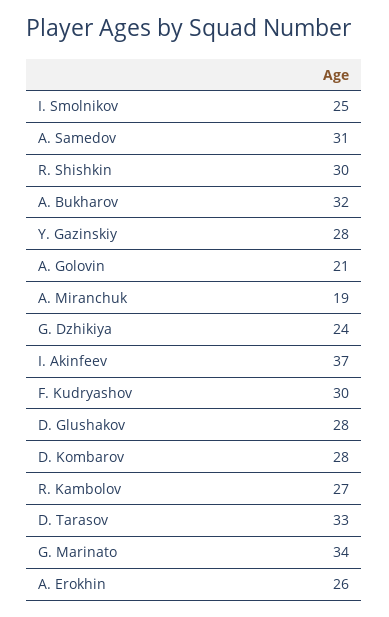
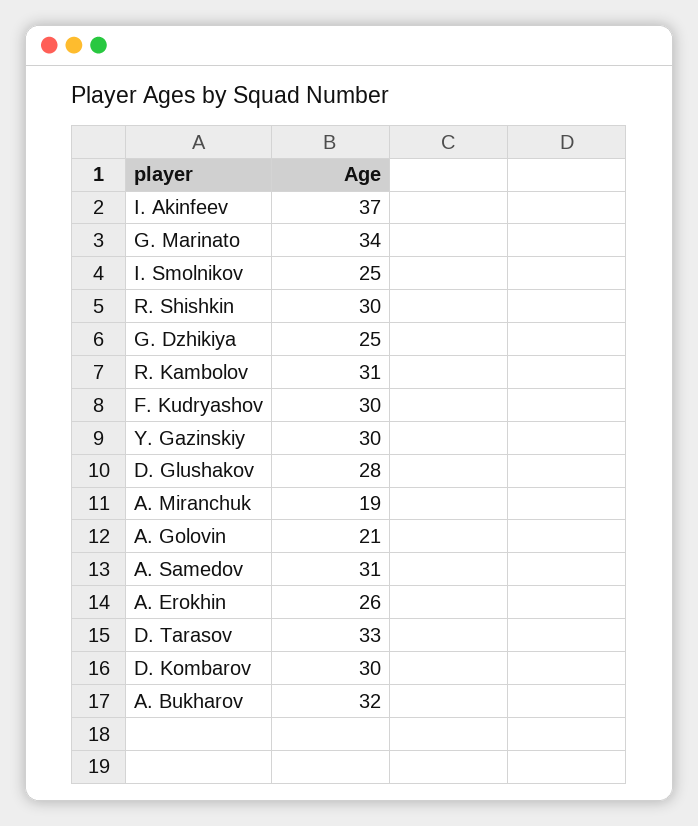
  {
    "I. Smolnikov": 25,
    "A. Samedov": 31,
    "R. Shishkin": 30,
    "A. Bukharov": 32,
-   "Y. Gazinskiy": 28,
+   "Y. Gazinskiy": 30,
    "A. Golovin": 21,
    "A. Miranchuk": 19,
-   "G. Dzhikiya": 24,
+   "G. Dzhikiya": 25,
    "I. Akinfeev": 37,
    "F. Kudryashov": 30,
    "D. Glushakov": 28,
-   "D. Kombarov": 28,
+   "D. Kombarov": 30,
-   "R. Kambolov": 27,
+   "R. Kambolov": 31,
    "D. Tarasov": 33,
    "G. Marinato": 34,
    "A. Erokhin": 26
  }

